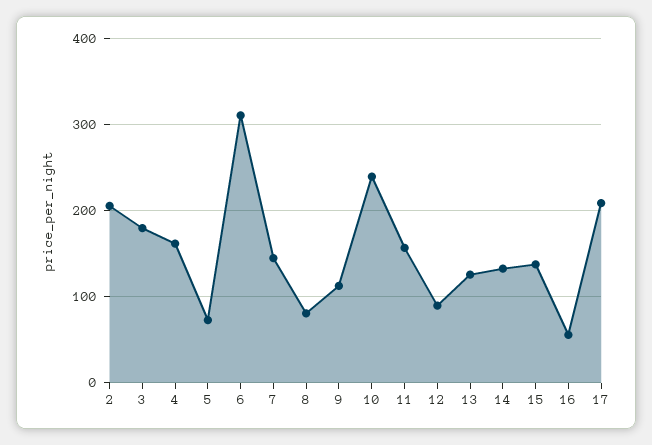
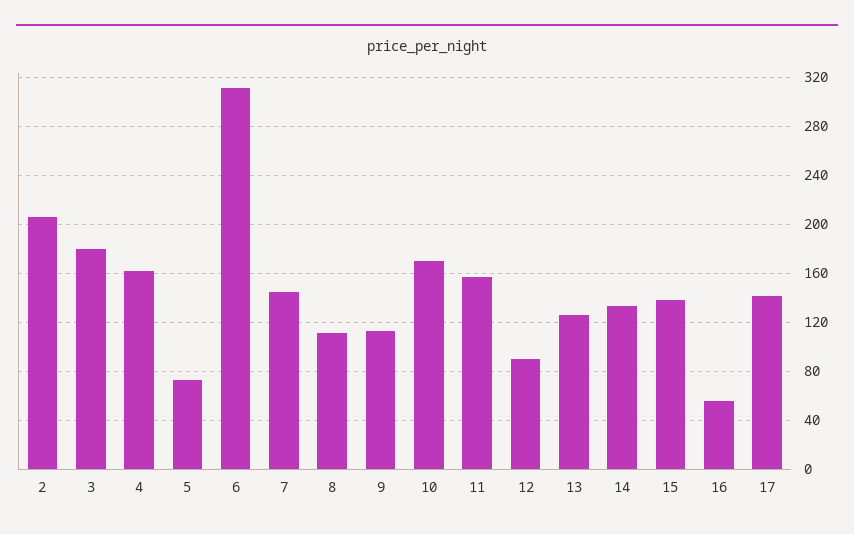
  {
    "2": 205,
    "3": 180,
    "4": 160,
    "5": 75,
    "6": 310,
    "7": 145,
-   "8": 80,
+   "8": 110,
    "9": 115,
-   "10": 240,
+   "10": 170,
    "11": 155,
    "12": 90,
    "13": 125,
    "14": 135,
    "15": 140,
    "16": 55,
-   "17": 210
+   "17": 140
  }

